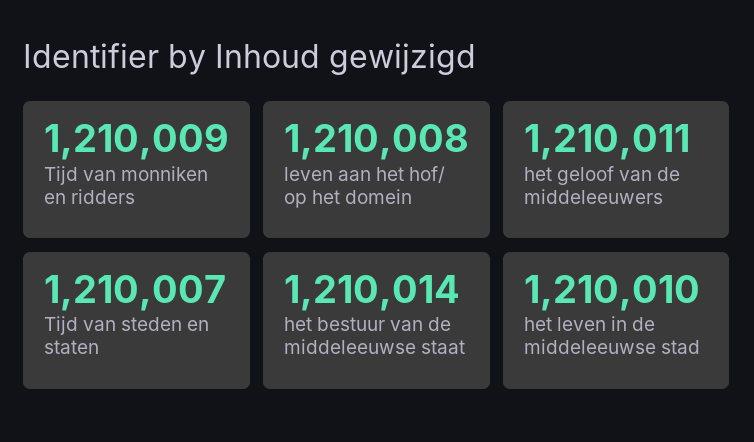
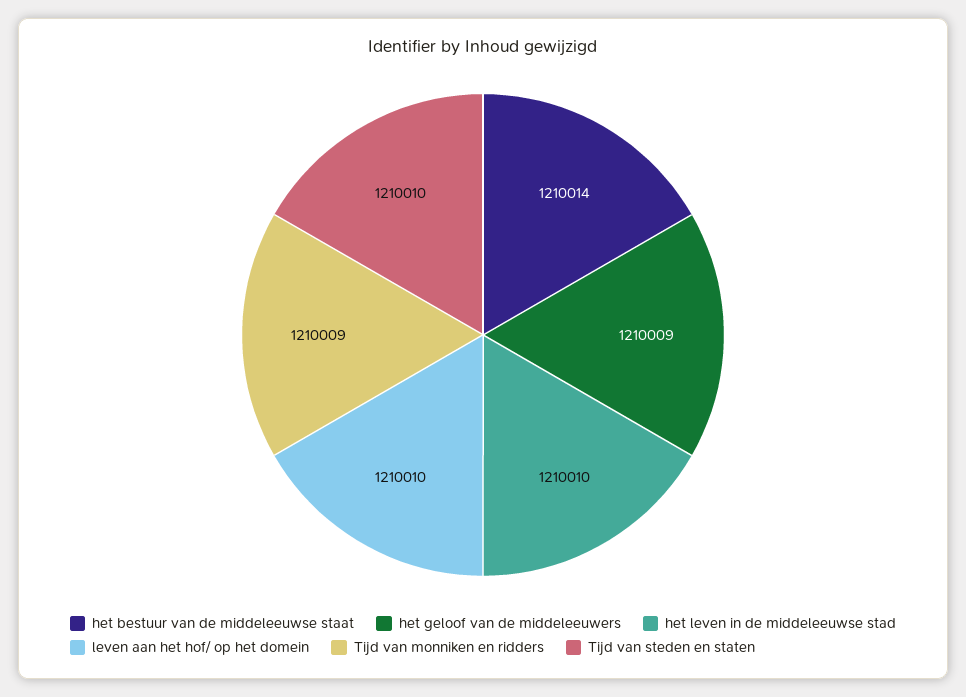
  {
    "Tijd van monniken en ridders": 1210009,
-   "leven aan het hof/ op het domein": 1210008,
+   "leven aan het hof/ op het domein": 1210010,
-   "het geloof van de middeleeuwers": 1210011,
+   "het geloof van de middeleeuwers": 1210009,
-   "Tijd van steden en staten": 1210007,
+   "Tijd van steden en staten": 1210010,
    "het bestuur van de middeleeuwse staat": 1210014,
    "het leven in de middeleeuwse stad": 1210010
  }

